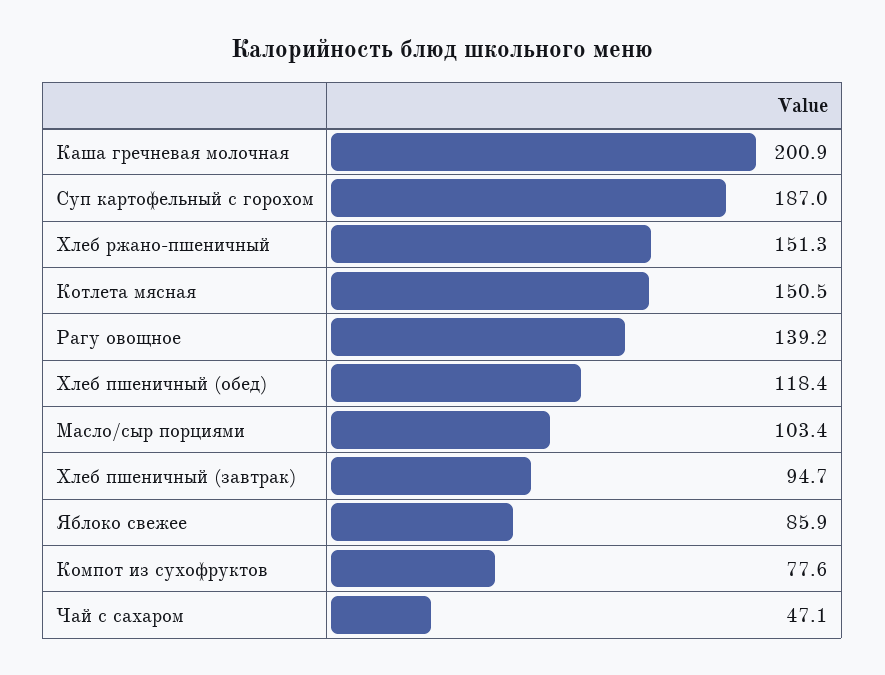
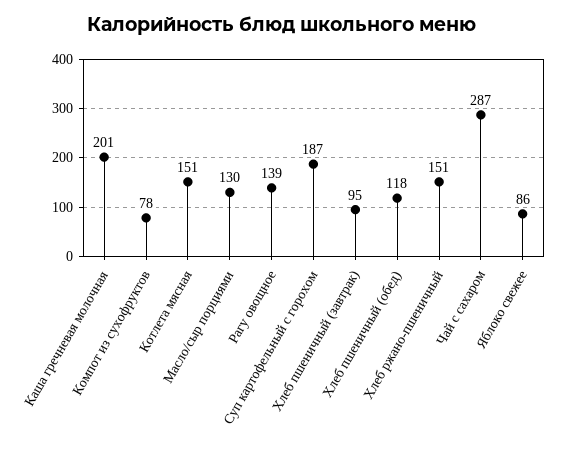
  {
    "Каша гречневая молочная": 200.9,
    "Суп картофельный с горохом": 187,
    "Хлеб ржано-пшеничный": 151.3,
    "Котлета мясная": 150.5,
    "Рагу овощное": 139.2,
    "Хлеб пшеничный (обед)": 118.4,
-   "Масло/сыр порциями": 103.4,
+   "Масло/сыр порциями": 130,
    "Хлеб пшеничный (завтрак)": 94.7,
    "Яблоко свежее": 85.9,
    "Компот из сухофруктов": 77.6,
-   "Чай с сахаром": 47.1
+   "Чай с сахаром": 287
  }

